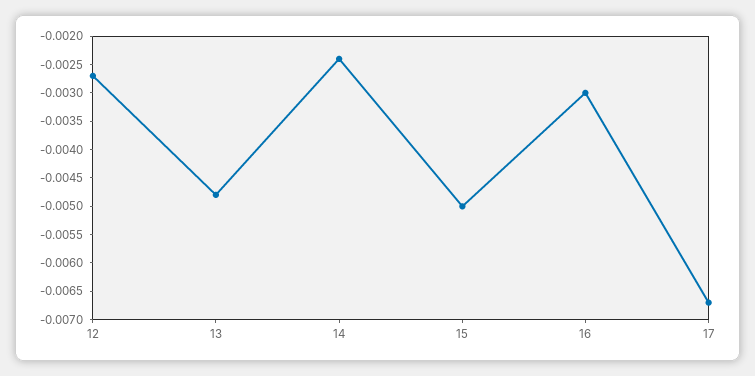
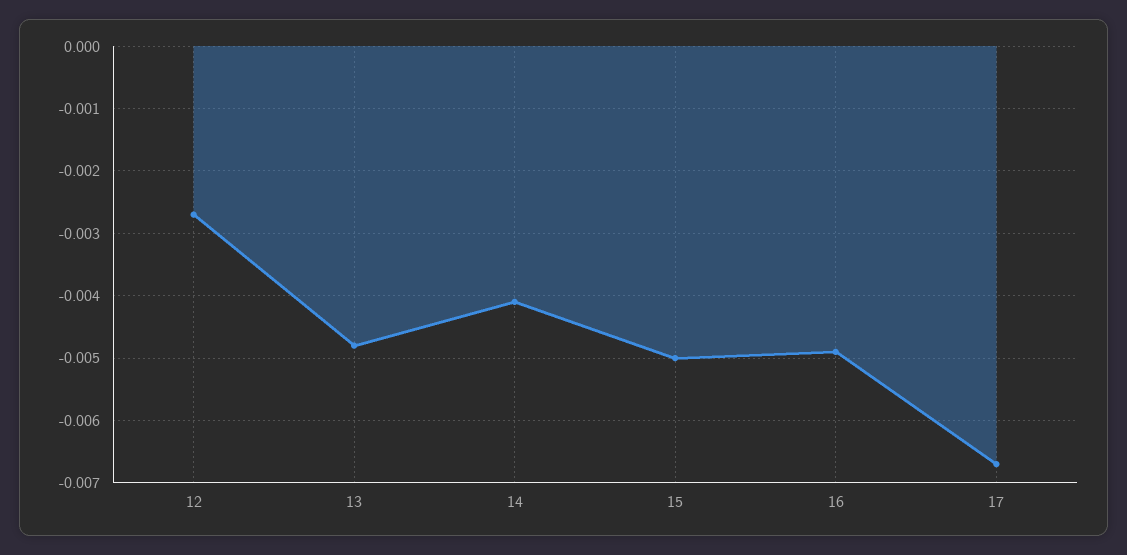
  {
    "12": -0.0027,
    "13": -0.0048,
-   "14": -0.0025,
+   "14": -0.0041,
    "15": -0.005,
-   "16": -0.003,
+   "16": -0.0049,
    "17": -0.0067
  }

